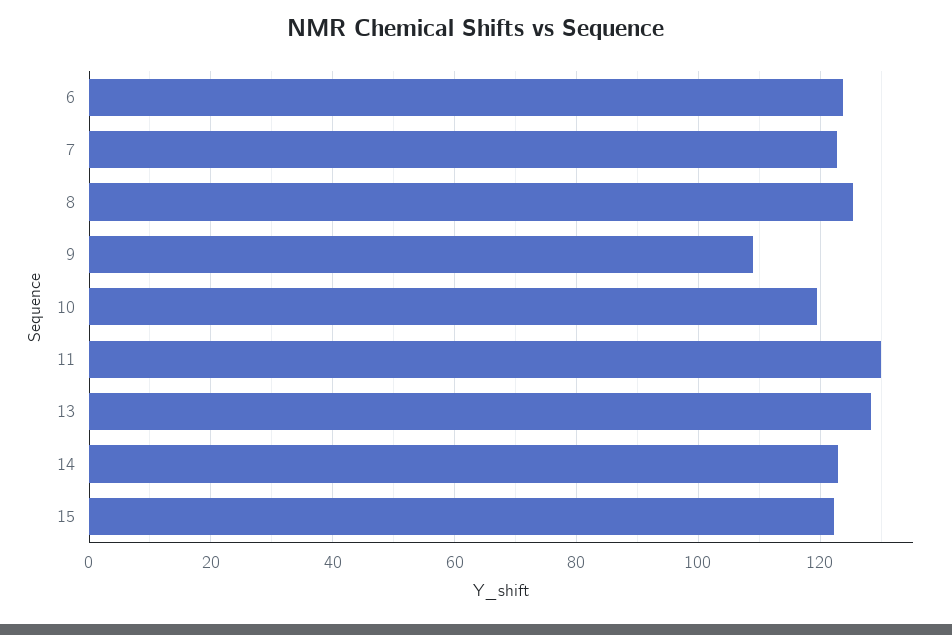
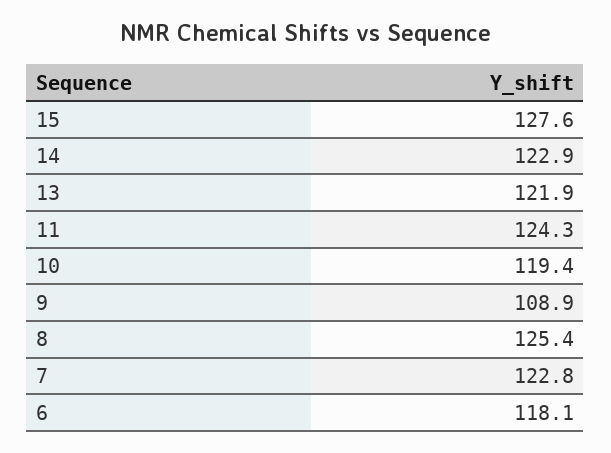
  {
-   "6": 124,
+   "6": 118.1,
    "7": 122.8,
    "8": 125.4,
    "9": 108.9,
    "10": 119.4,
-   "11": 130,
+   "11": 124.3,
-   "13": 128,
+   "13": 121.9,
    "14": 122.9,
-   "15": 122
+   "15": 127.6
  }

